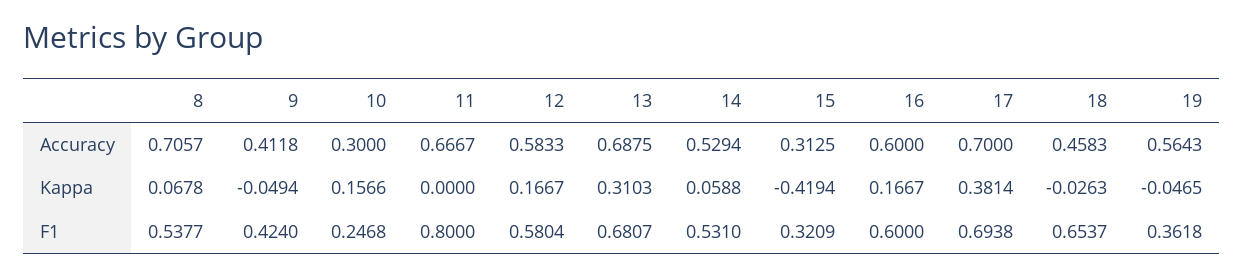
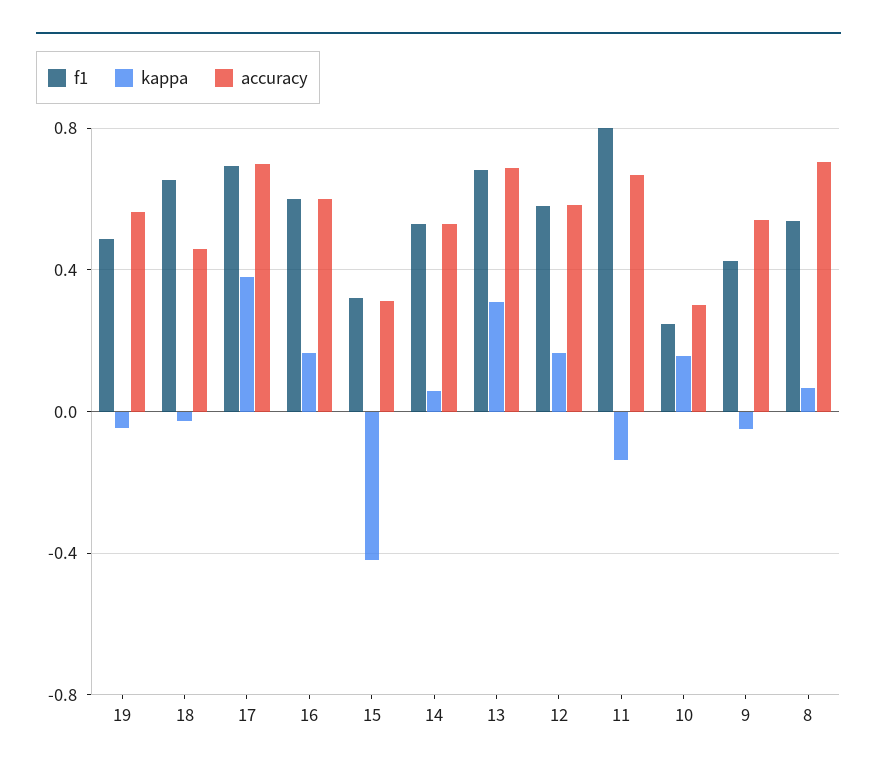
  {
    "Accuracy": {
      "8": 0.7057,
-     "9": 0.4118,
+     "9": 0.55,
      "10": 0.3,
      "11": 0.6667,
      "12": 0.5833,
      "13": 0.6875,
      "14": 0.5294,
      "15": 0.3125,
      "16": 0.6,
      "17": 0.7,
      "18": 0.4583,
      "19": 0.5643
    },
    "Kappa": {
      "8": 0.0678,
      "9": -0.0494,
      "10": 0.1566,
-     "11": 0,
+     "11": -0.15,
      "12": 0.1667,
      "13": 0.3103,
      "14": 0.0588,
      "15": -0.4194,
      "16": 0.1667,
      "17": 0.3814,
      "18": -0.0263,
      "19": -0.0465
    },
    "F1": {
      "8": 0.5377,
      "9": 0.424,
      "10": 0.2468,
      "11": 0.8,
      "12": 0.5804,
      "13": 0.6807,
      "14": 0.531,
      "15": 0.3209,
      "16": 0.6,
      "17": 0.6938,
      "18": 0.6537,
-     "19": 0.3618
+     "19": 0.5
    }
  }

